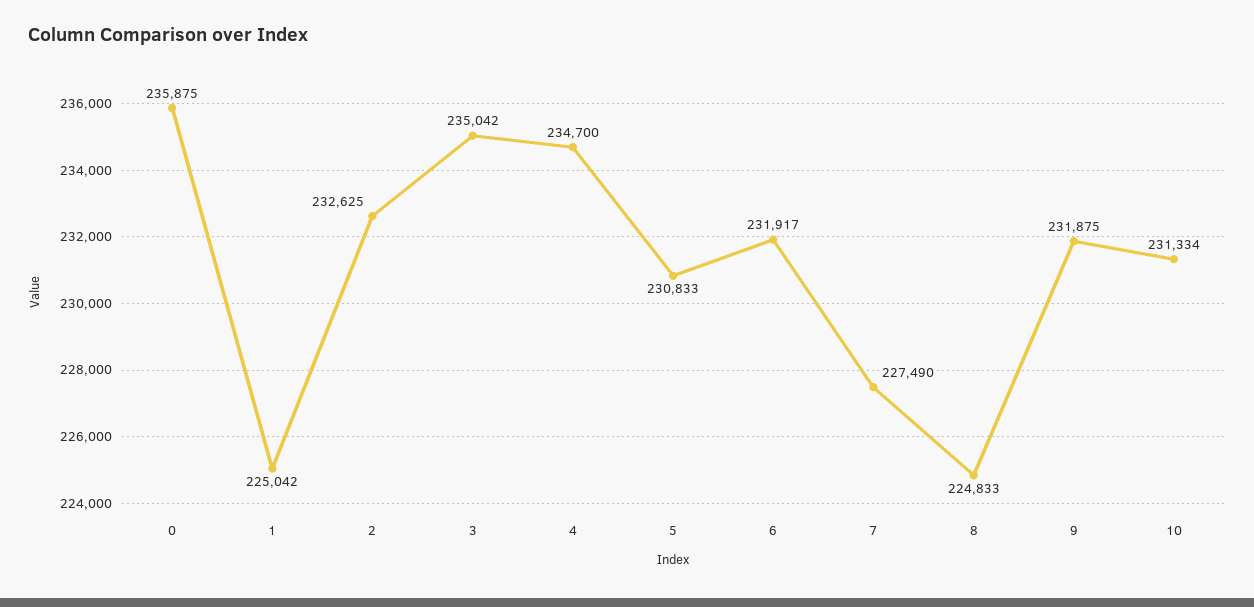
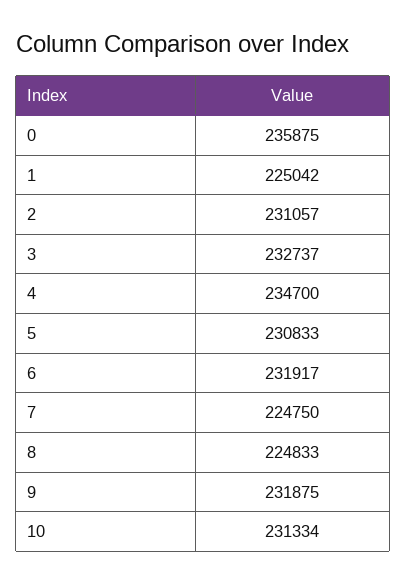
  {
    "0": 235875,
    "1": 225042,
-   "2": 232625,
+   "2": 231057,
-   "3": 235042,
+   "3": 232737,
    "4": 234700,
    "5": 230833,
    "6": 231917,
-   "7": 227490,
+   "7": 224750,
    "8": 224833,
    "9": 231875,
    "10": 231334
  }

